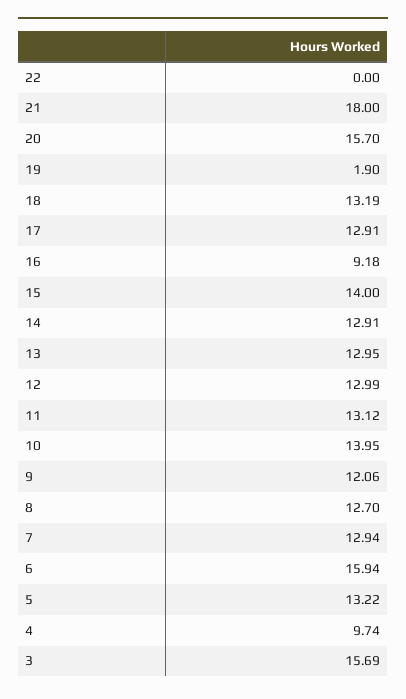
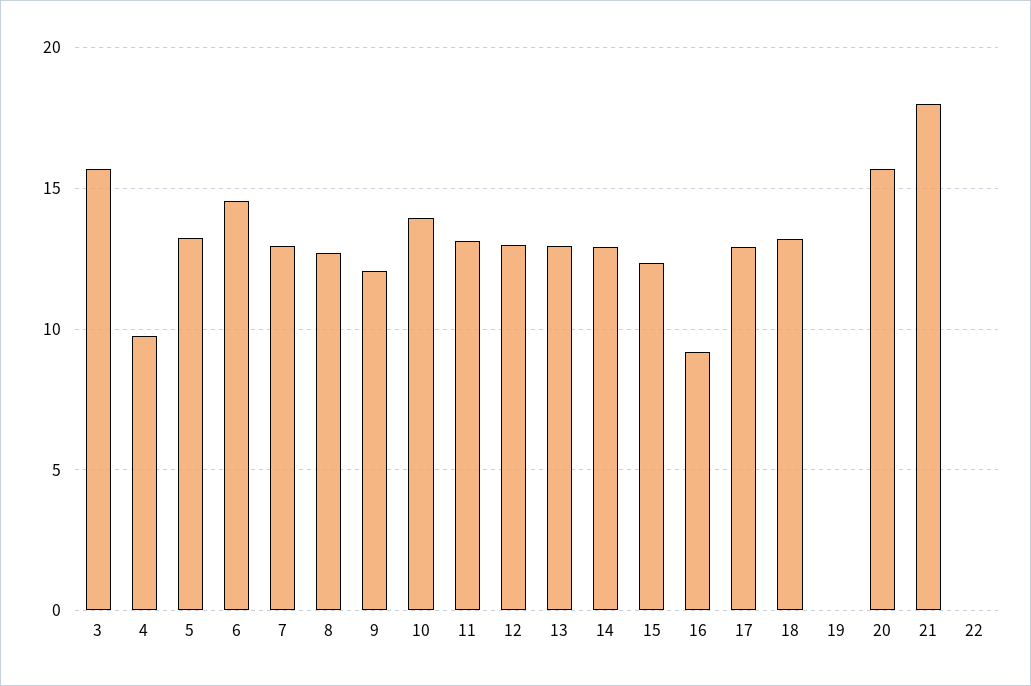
  {
    "22": 0,
    "21": 18,
    "20": 15.7,
-   "19": 1.9,
+   "19": 0,
    "18": 13.19,
    "17": 12.91,
    "16": 9.18,
-   "15": 14,
+   "15": 12.5,
    "14": 12.91,
    "13": 12.95,
    "12": 12.99,
    "11": 13.12,
    "10": 13.95,
    "9": 12.06,
    "8": 12.7,
    "7": 12.94,
-   "6": 15.94,
+   "6": 14.5,
    "5": 13.22,
    "4": 9.74,
    "3": 15.69
  }

